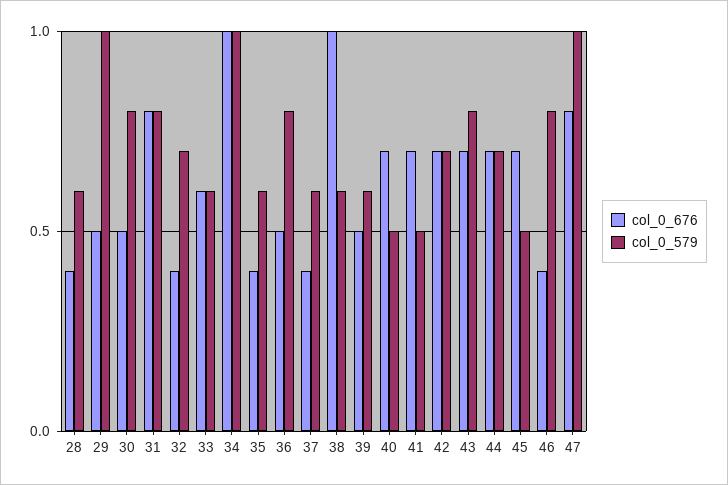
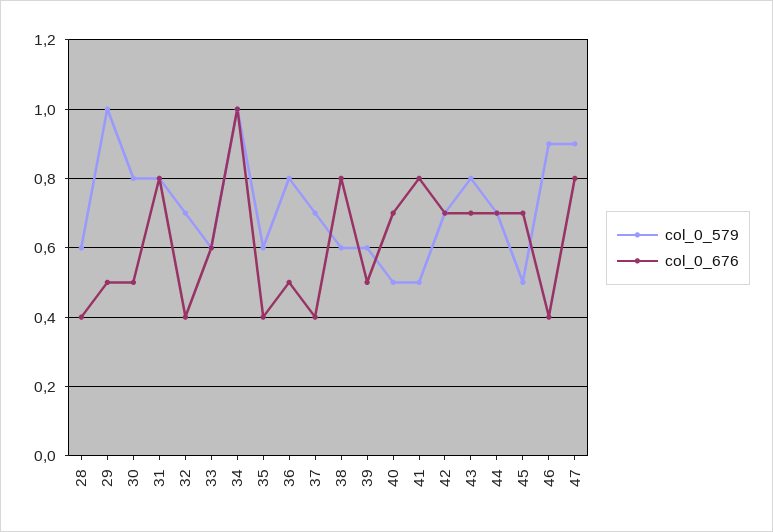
  {
    "col_0_676": {
      "28": 0.4,
      "29": 0.5,
      "30": 0.5,
      "31": 0.8,
      "32": 0.4,
      "33": 0.6,
      "34": 1,
      "35": 0.4,
      "36": 0.5,
      "37": 0.4,
-     "38": 1,
+     "38": 0.8,
      "39": 0.5,
      "40": 0.7,
-     "41": 0.7,
+     "41": 0.8,
      "42": 0.7,
      "43": 0.7,
      "44": 0.7,
      "45": 0.7,
      "46": 0.4,
      "47": 0.8
    },
    "col_0_579": {
      "28": 0.6,
      "29": 1,
      "30": 0.8,
      "31": 0.8,
      "32": 0.7,
      "33": 0.6,
      "34": 1,
      "35": 0.6,
      "36": 0.8,
-     "37": 0.6,
+     "37": 0.7,
      "38": 0.6,
      "39": 0.6,
      "40": 0.5,
      "41": 0.5,
      "42": 0.7,
      "43": 0.8,
      "44": 0.7,
      "45": 0.5,
-     "46": 0.8,
+     "46": 0.9,
-     "47": 1
+     "47": 0.9
    }
  }

